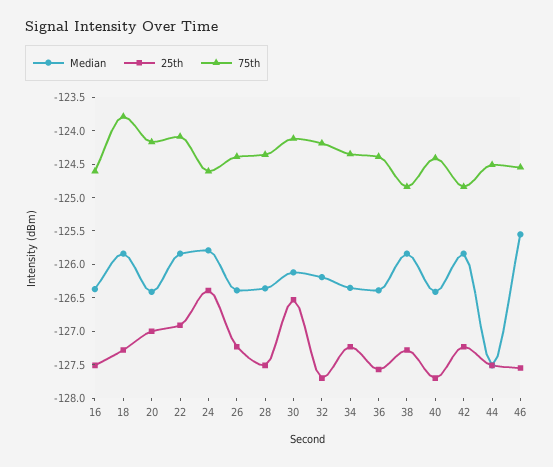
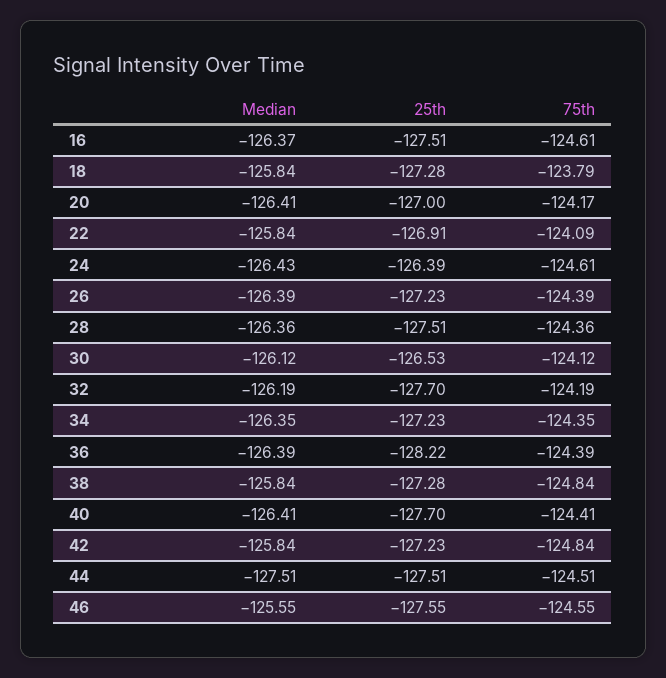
  {
    "Median": {
      "16": -126.37,
      "18": -125.84,
      "20": -126.41,
      "22": -125.84,
-     "24": -125.75,
+     "24": -126.43,
      "26": -126.39,
      "28": -126.36,
      "30": -126.12,
      "32": -126.19,
      "34": -126.35,
      "36": -126.39,
      "38": -125.84,
      "40": -126.41,
      "42": -125.84,
      "44": -127.51,
      "46": -125.55
    },
    "25th": {
      "16": -127.51,
      "18": -127.28,
      "20": -127,
      "22": -126.91,
      "24": -126.39,
      "26": -127.23,
      "28": -127.51,
      "30": -126.53,
      "32": -127.7,
      "34": -127.23,
-     "36": -127.5,
+     "36": -128.22,
      "38": -127.28,
      "40": -127.7,
      "42": -127.23,
      "44": -127.51,
      "46": -127.55
    },
    "75th": {
      "16": -124.61,
      "18": -123.79,
      "20": -124.17,
      "22": -124.09,
      "24": -124.61,
      "26": -124.39,
      "28": -124.36,
      "30": -124.12,
      "32": -124.19,
      "34": -124.35,
      "36": -124.39,
      "38": -124.84,
      "40": -124.41,
      "42": -124.84,
      "44": -124.51,
      "46": -124.55
    }
  }

